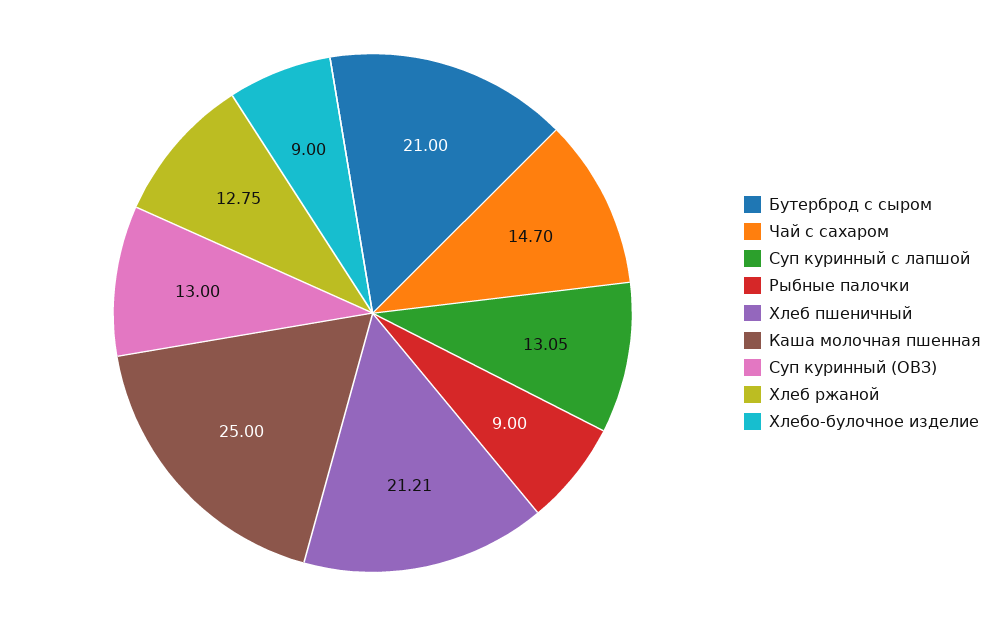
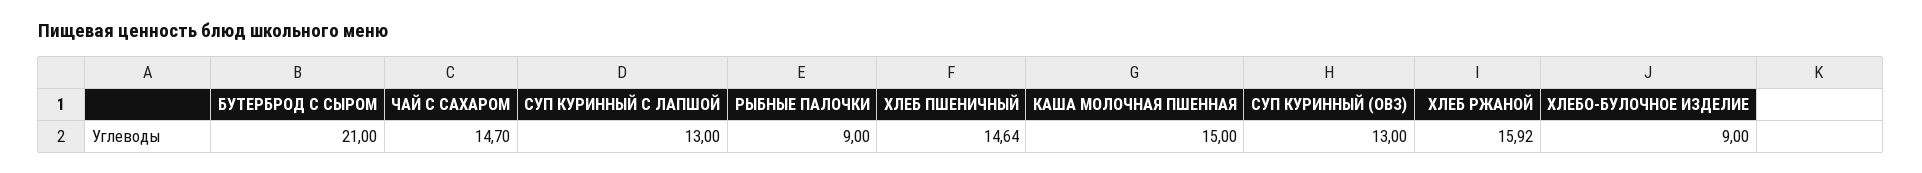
  {
    "Бутерброд с сыром": 21,
    "Чай с сахаром": 14.7,
-   "Суп куринный с лапшой": 13.05,
+   "Суп куринный с лапшой": 13,
    "Рыбные палочки": 9,
-   "Хлеб пшеничный": 21.21,
+   "Хлеб пшеничный": 14.64,
-   "Каша молочная пшенная": 25,
+   "Каша молочная пшенная": 15,
    "Суп куринный (ОВЗ)": 13,
-   "Хлеб ржаной": 12.75,
+   "Хлеб ржаной": 15.92,
    "Хлебо-булочное изделие": 9
  }

